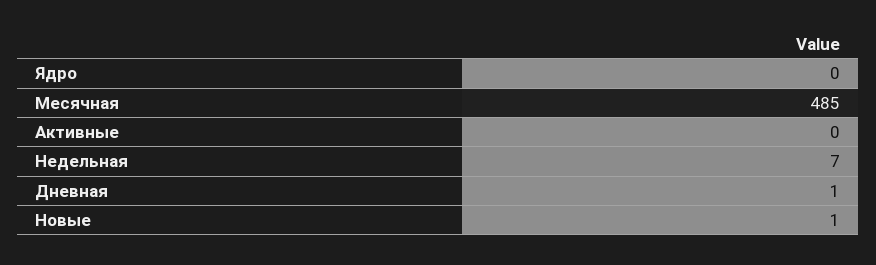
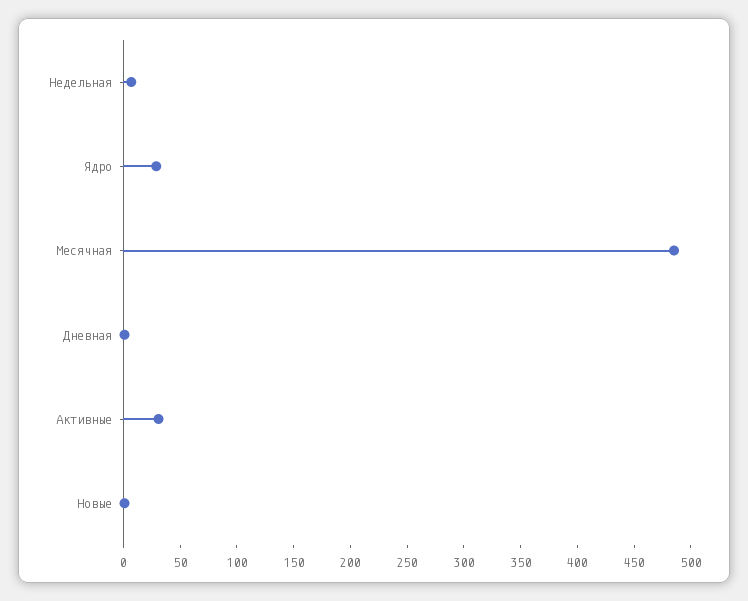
  {
-   "Ядро": 0,
+   "Ядро": 30,
    "Месячная": 485,
-   "Активные": 0,
+   "Активные": 30,
    "Недельная": 7,
    "Дневная": 1,
    "Новые": 1
  }

